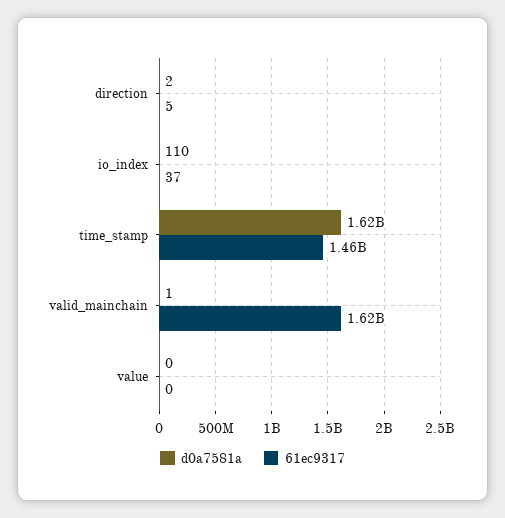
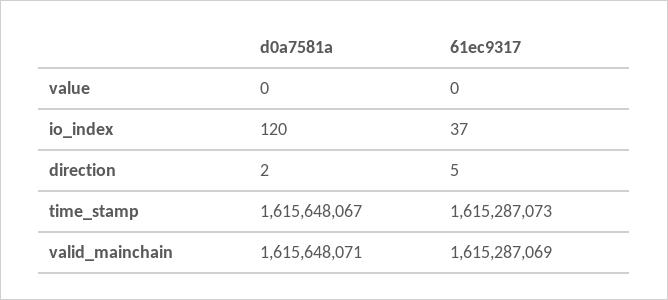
  {
    "d0a7581a": {
      "direction": 2,
-     "io_index": 110,
+     "io_index": 120,
      "time_stamp": 1615648067,
-     "valid_mainchain": 1,
+     "valid_mainchain": 1615648071,
      "value": 0
    },
    "61ec9317": {
      "direction": 5,
      "io_index": 37,
-     "time_stamp": 1460000000,
+     "time_stamp": 1615287073,
      "valid_mainchain": 1615287069,
      "value": 0
    }
  }

